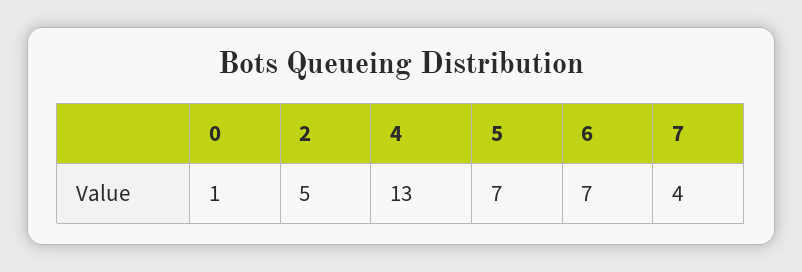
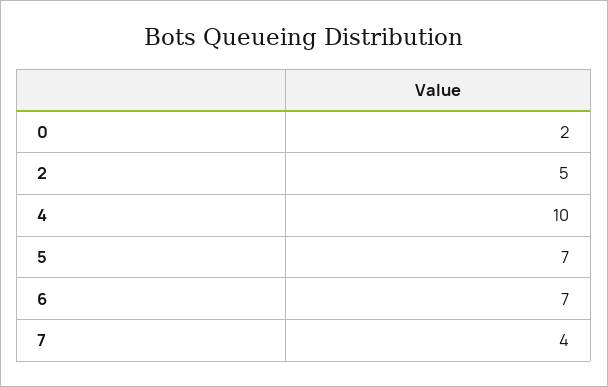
  {
-   "0": 1,
+   "0": 2,
    "2": 5,
-   "4": 13,
+   "4": 10,
    "5": 7,
    "6": 7,
    "7": 4
  }

